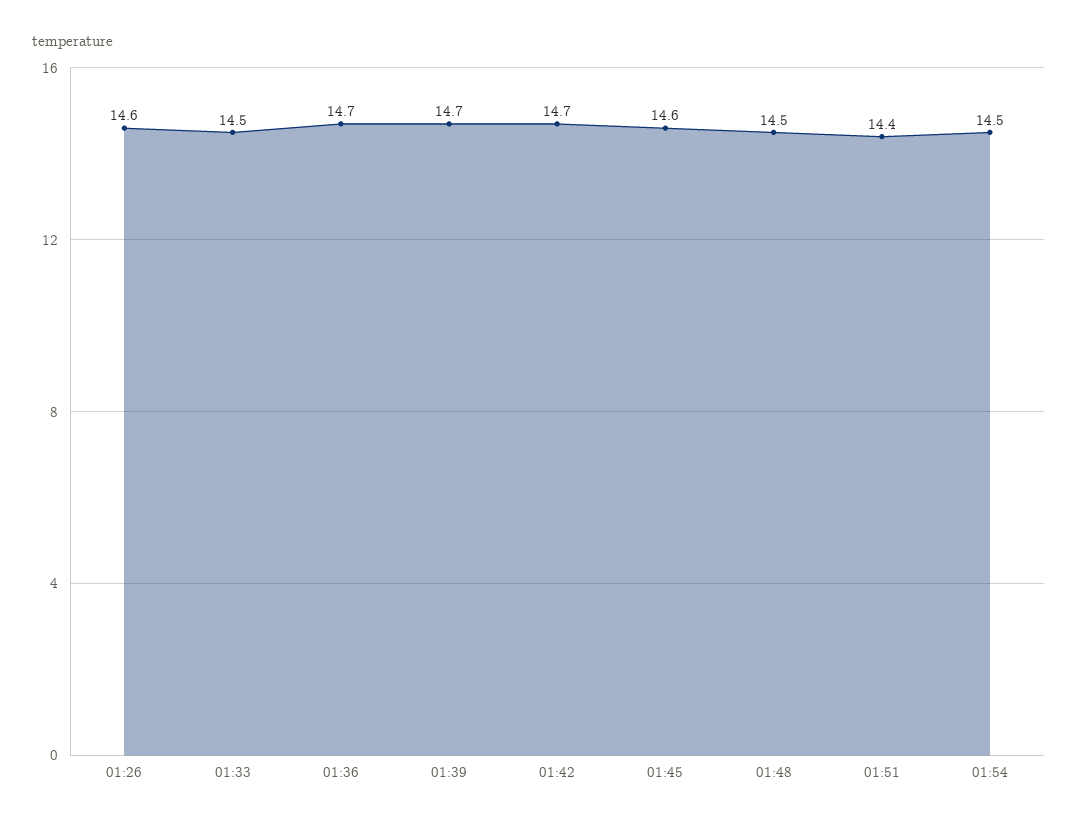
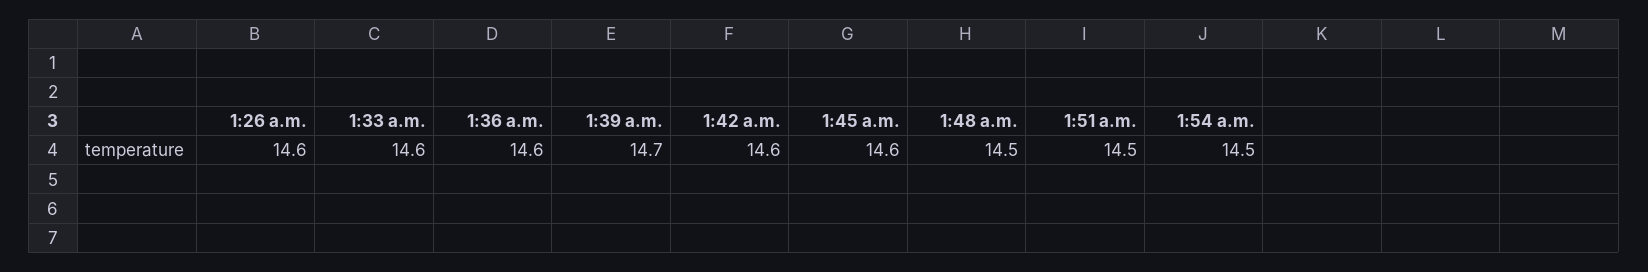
  {
    "01:26": 14.6,
-   "01:33": 14.5,
+   "01:33": 14.6,
-   "01:36": 14.7,
+   "01:36": 14.6,
    "01:39": 14.7,
-   "01:42": 14.7,
+   "01:42": 14.6,
    "01:45": 14.6,
    "01:48": 14.5,
-   "01:51": 14.4,
+   "01:51": 14.5,
    "01:54": 14.5
  }

